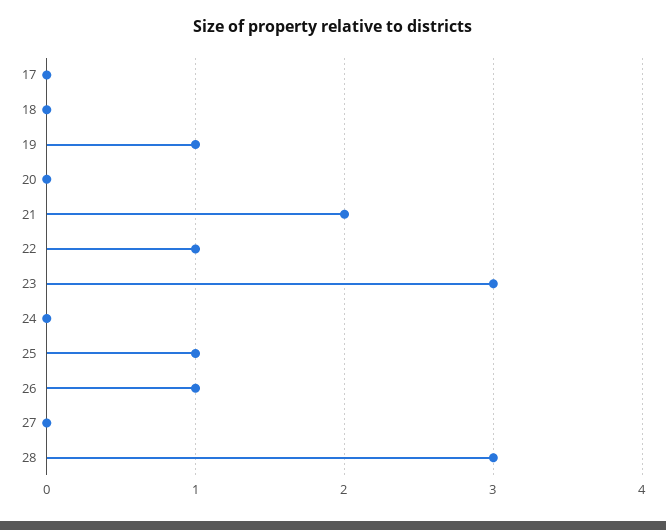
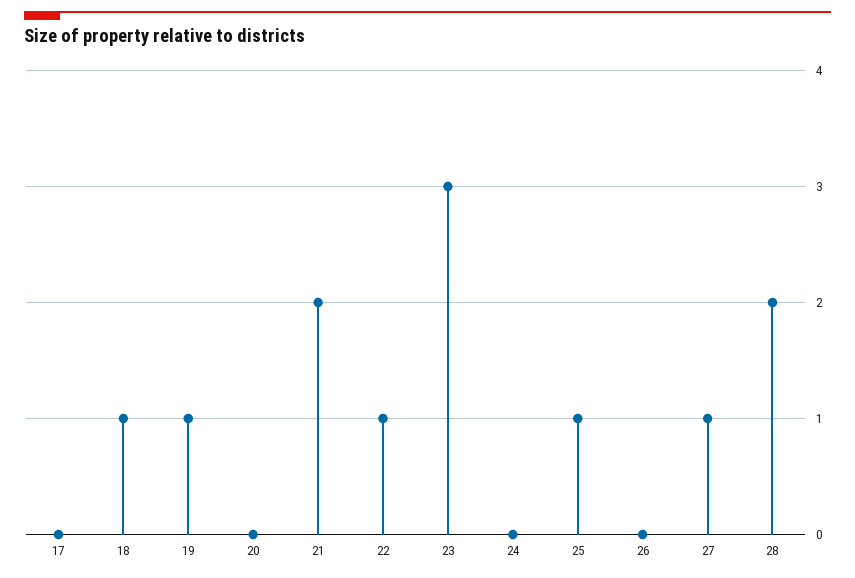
  {
    "17": 0,
-   "18": 0,
+   "18": 1,
    "19": 1,
    "20": 0,
    "21": 2,
    "22": 1,
    "23": 3,
    "24": 0,
    "25": 1,
-   "26": 1,
+   "26": 0,
-   "27": 0,
+   "27": 1,
-   "28": 3
+   "28": 2
  }

